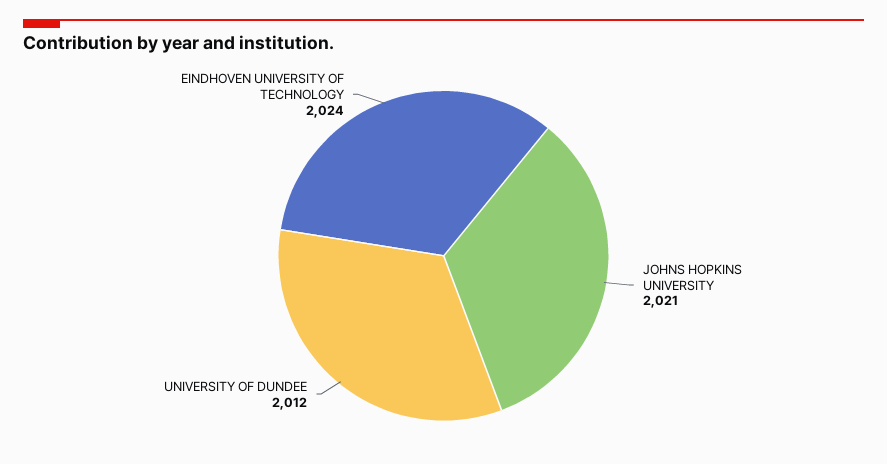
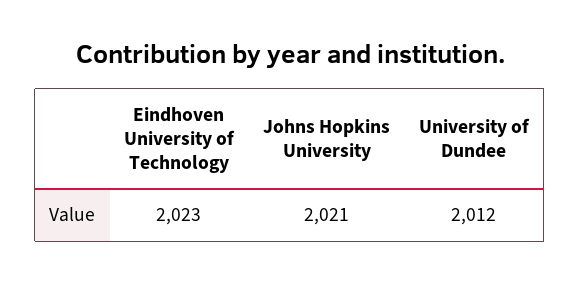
  {
    "JOHNS HOPKINS UNIVERSITY": 2021,
    "UNIVERSITY OF DUNDEE": 2012,
-   "EINDHOVEN UNIVERSITY OF TECHNOLOGY": 2024
+   "EINDHOVEN UNIVERSITY OF TECHNOLOGY": 2023
  }

